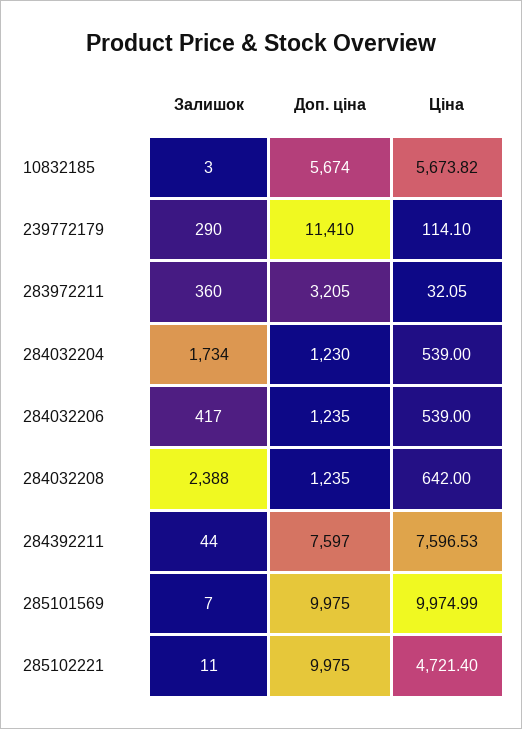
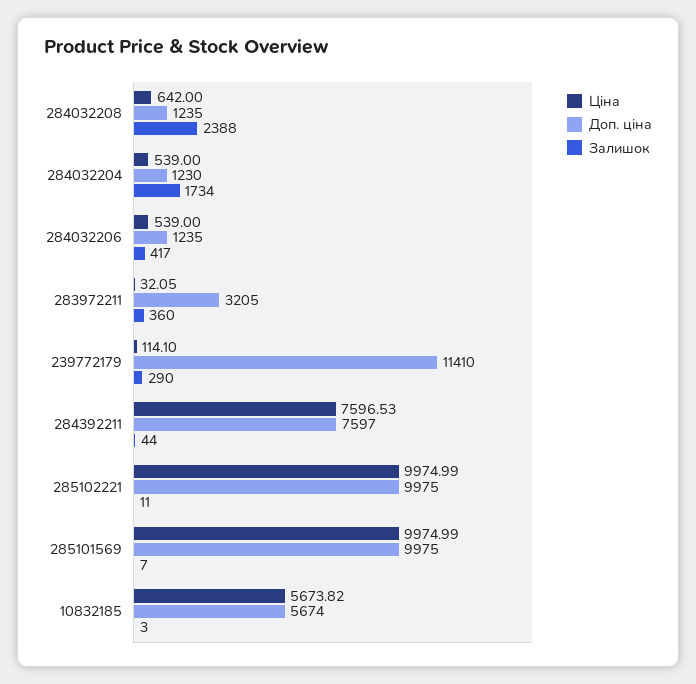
  {
    "Залишок": {
      "10832185": 3,
      "239772179": 290,
      "283972211": 360,
      "284032204": 1734,
      "284032206": 417,
      "284032208": 2388,
      "284392211": 44,
      "285101569": 7,
      "285102221": 11
    },
    "Доп. ціна": {
      "10832185": 5674,
      "239772179": 11410,
      "283972211": 3205,
      "284032204": 1230,
      "284032206": 1235,
      "284032208": 1235,
      "284392211": 7597,
      "285101569": 9975,
      "285102221": 9975
    },
    "Ціна": {
      "10832185": 5673.82,
      "239772179": 114.1,
      "283972211": 32.05,
      "284032204": 539,
      "284032206": 539,
      "284032208": 642,
      "284392211": 7596.53,
      "285101569": 9974.99,
-     "285102221": 4721.4
+     "285102221": 9974.99
    }
  }

